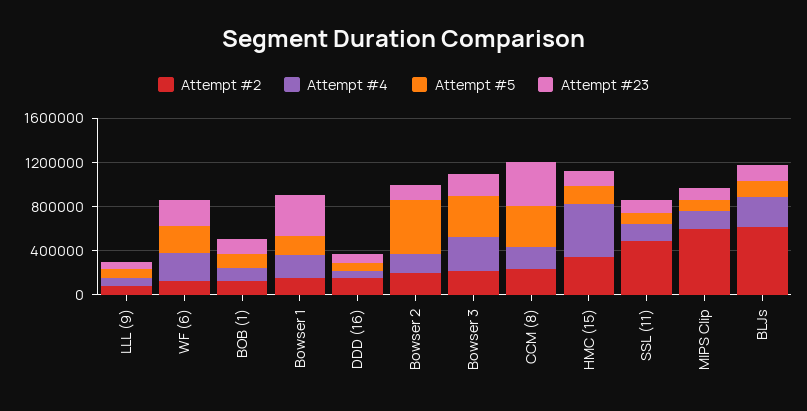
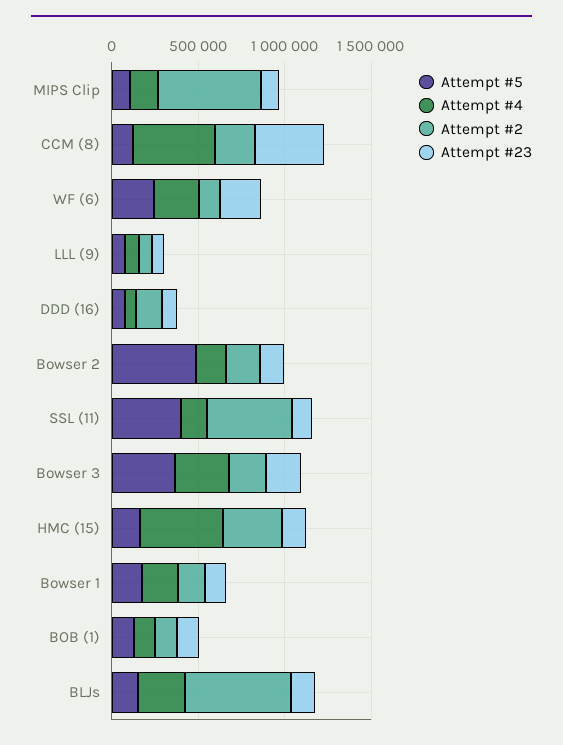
  {
    "Attempt #2": {
      "LLL (9)": 100000,
      "WF (6)": 100000,
      "BOB (1)": 100000,
      "Bowser 1": 200000,
      "DDD (16)": 200000,
      "Bowser 2": 200000,
      "Bowser 3": 200000,
      "CCM (8)": 200000,
      "HMC (15)": 300000,
      "SSL (11)": 500000,
      "MIPS Clip": 600000,
      "BLJs": 600000
    },
    "Attempt #4": {
      "LLL (9)": 100000,
      "WF (6)": 300000,
      "BOB (1)": 100000,
      "Bowser 1": 200000,
      "DDD (16)": 100000,
      "Bowser 2": 200000,
      "Bowser 3": 300000,
-     "CCM (8)": 200000,
+     "CCM (8)": 500000,
      "HMC (15)": 500000,
      "SSL (11)": 200000,
      "MIPS Clip": 200000,
      "BLJs": 300000
    },
    "Attempt #5": {
      "LLL (9)": 100000,
      "WF (6)": 200000,
      "BOB (1)": 100000,
      "Bowser 1": 200000,
      "DDD (16)": 100000,
      "Bowser 2": 500000,
      "Bowser 3": 400000,
-     "CCM (8)": 400000,
+     "CCM (8)": 100000,
      "HMC (15)": 200000,
-     "SSL (11)": 100000,
+     "SSL (11)": 400000,
      "MIPS Clip": 100000,
      "BLJs": 200000
    },
    "Attempt #23": {
      "LLL (9)": 100000,
      "WF (6)": 200000,
      "BOB (1)": 100000,
-     "Bowser 1": 400000,
+     "Bowser 1": 100000,
      "DDD (16)": 100000,
      "Bowser 2": 100000,
      "Bowser 3": 200000,
      "CCM (8)": 400000,
      "HMC (15)": 100000,
      "SSL (11)": 100000,
      "MIPS Clip": 100000,
      "BLJs": 100000
    }
  }

